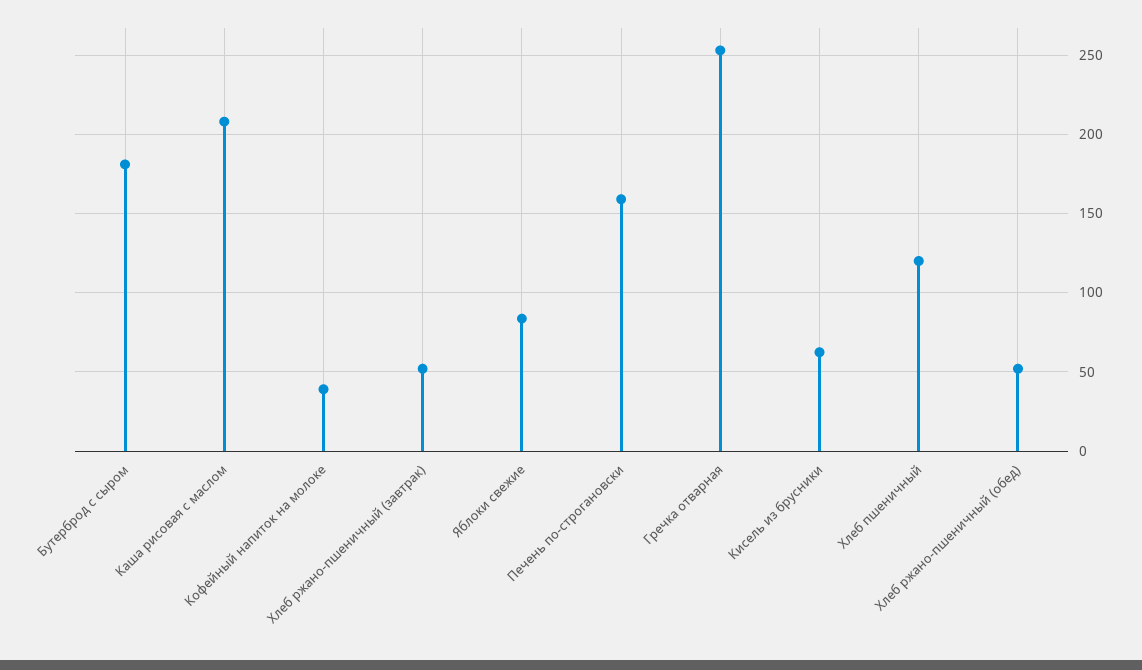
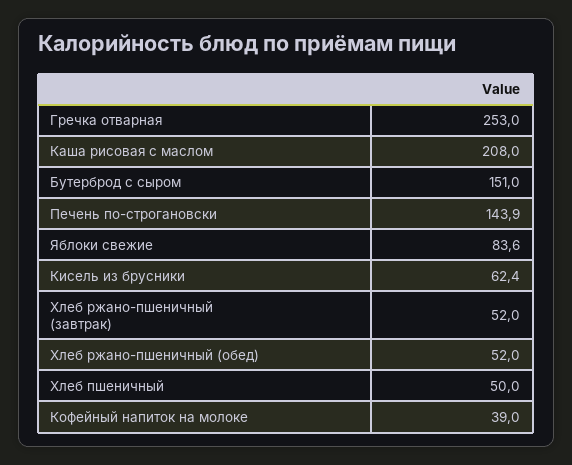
  {
-   "Бутерброд с сыром": 180,
+   "Бутерброд с сыром": 151,
    "Каша рисовая с маслом": 208,
    "Кофейный напиток на молоке": 39,
    "Хлеб ржано-пшеничный (завтрак)": 52,
    "Яблоки свежие": 83.6,
-   "Печень по-строгановски": 160,
+   "Печень по-строгановски": 143.9,
    "Гречка отварная": 253,
    "Кисель из брусники": 62.4,
-   "Хлеб пшеничный": 120,
+   "Хлеб пшеничный": 50,
    "Хлеб ржано-пшеничный (обед)": 52
  }

